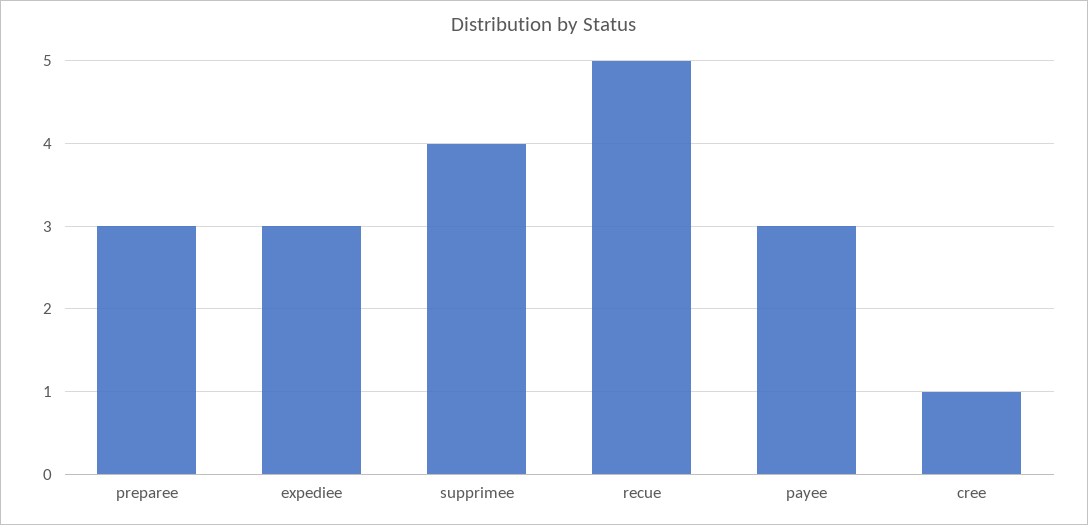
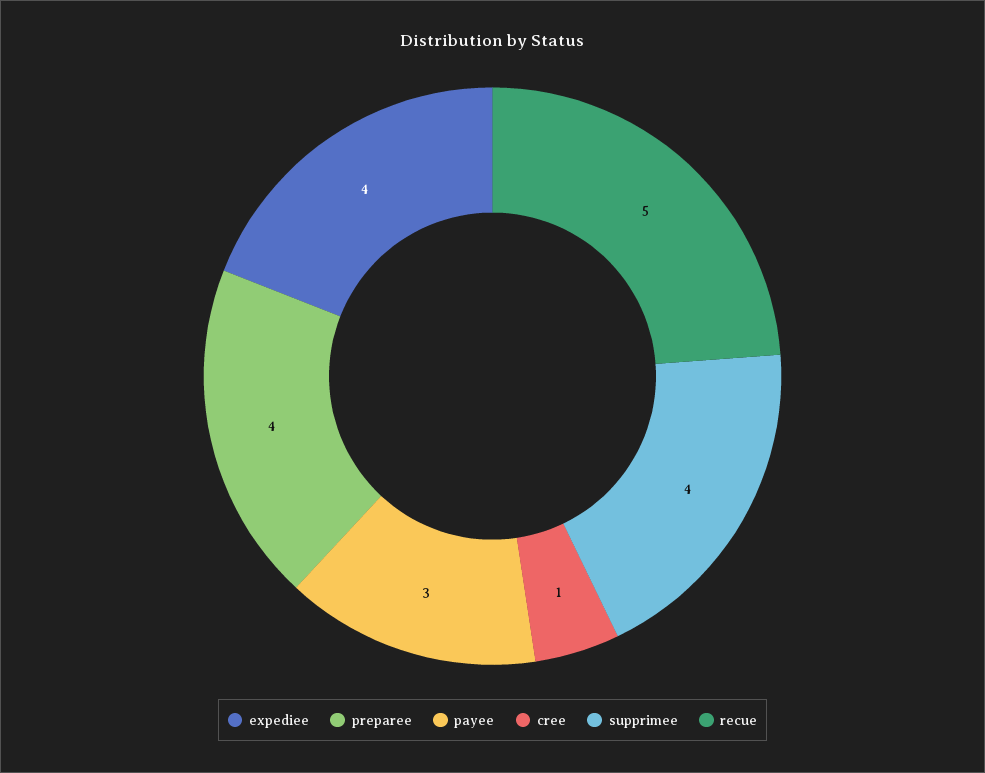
  {
-   "preparee": 3,
+   "preparee": 4,
-   "expediee": 3,
+   "expediee": 4,
    "supprimee": 4,
    "recue": 5,
    "payee": 3,
    "cree": 1
  }

